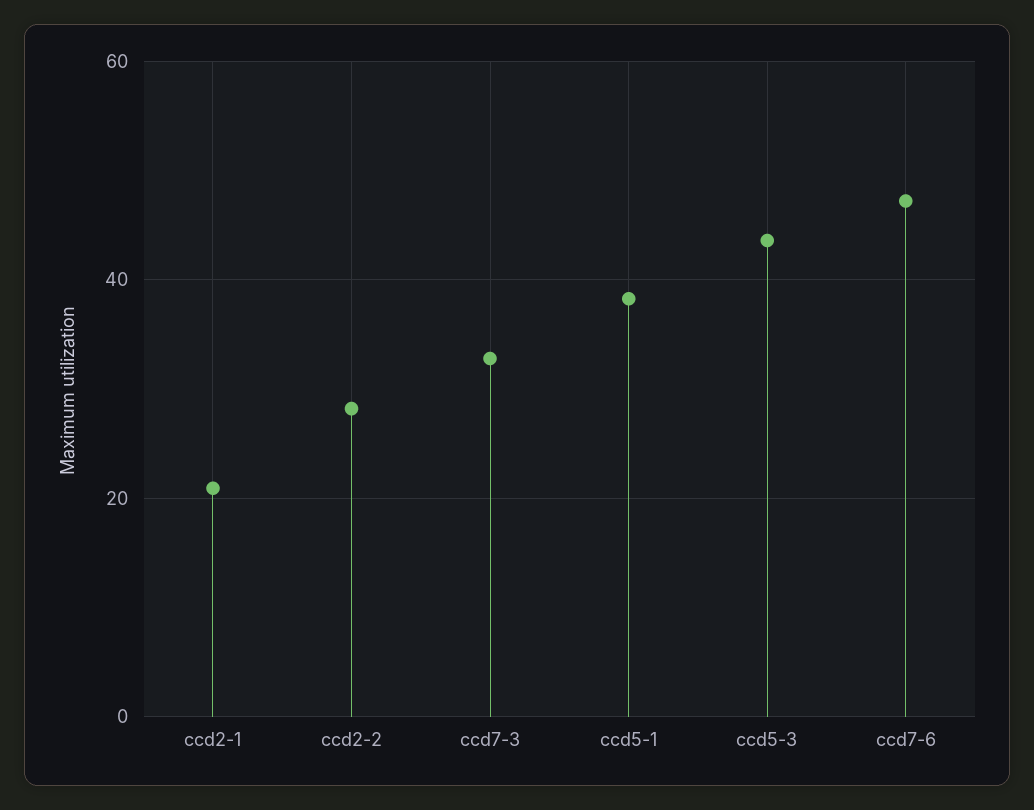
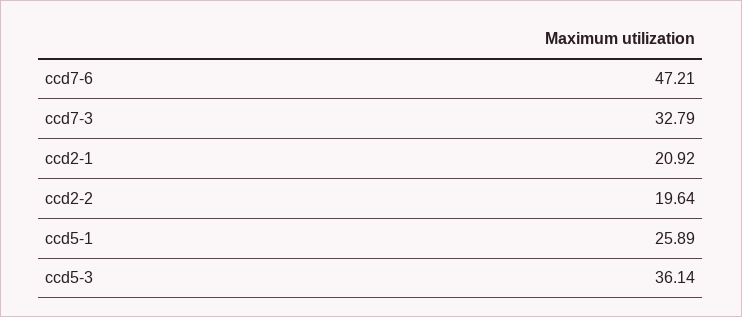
  {
    "ccd2-1": 20.92,
-   "ccd2-2": 28,
+   "ccd2-2": 19.64,
    "ccd7-3": 32.79,
-   "ccd5-1": 38,
+   "ccd5-1": 25.89,
-   "ccd5-3": 44,
+   "ccd5-3": 36.14,
    "ccd7-6": 47.21
  }

